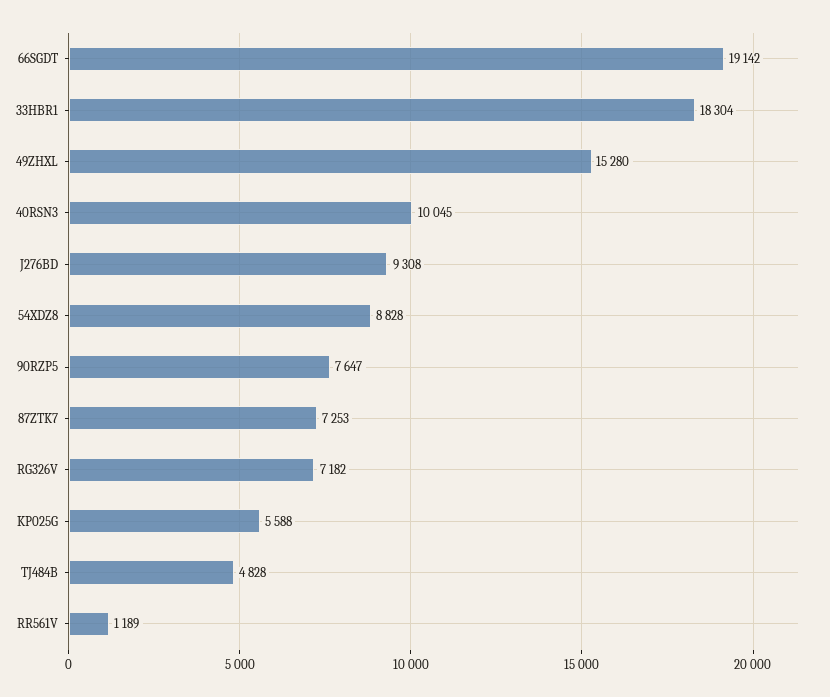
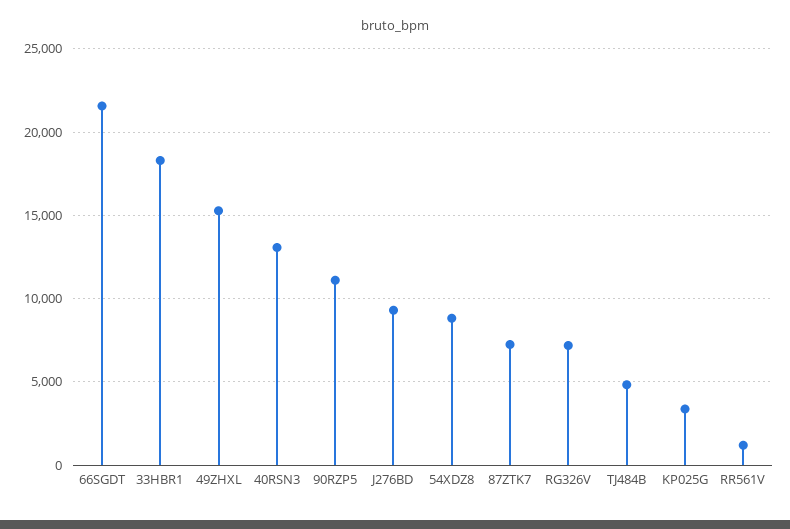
  {
-   "66SGDT": 19142,
+   "66SGDT": 21500,
    "33HBR1": 18304,
    "49ZHXL": 15280,
-   "40RSN3": 10045,
+   "40RSN3": 13000,
    "J276BD": 9308,
    "54XDZ8": 8828,
-   "90RZP5": 7647,
+   "90RZP5": 11000,
    "87ZTK7": 7253,
    "RG326V": 7182,
-   "KP025G": 5588,
+   "KP025G": 3500,
    "TJ484B": 4828,
    "RR561V": 1189
  }

